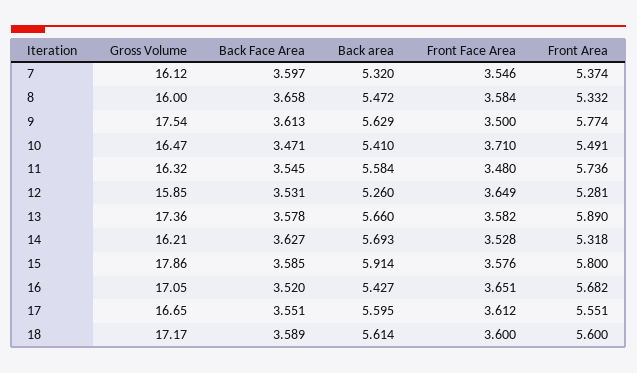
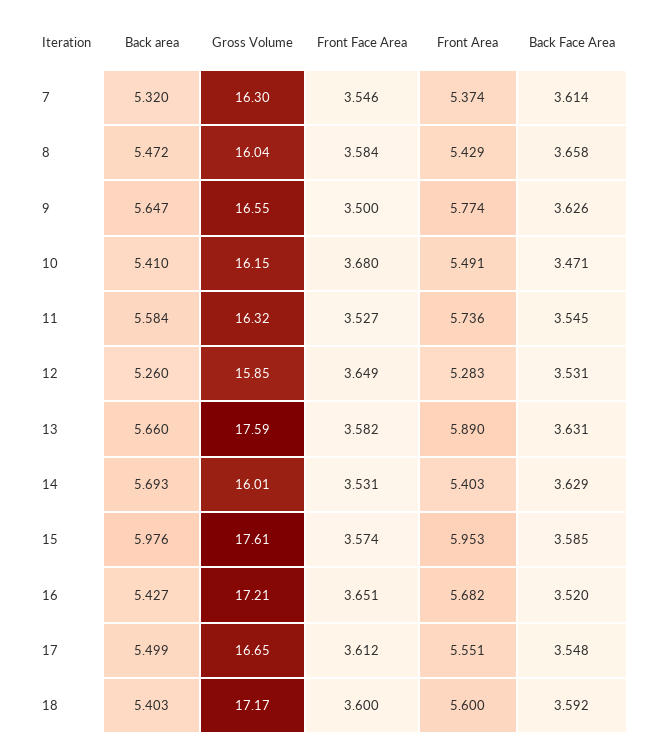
  {
    "Gross Volume": {
-     "7": 16.12,
+     "7": 16.3,
-     "8": 16,
+     "8": 16.04,
-     "9": 17.54,
+     "9": 16.55,
-     "10": 16.47,
+     "10": 16.15,
      "11": 16.32,
      "12": 15.85,
-     "13": 17.36,
+     "13": 17.59,
-     "14": 16.21,
+     "14": 16.01,
-     "15": 17.86,
+     "15": 17.61,
-     "16": 17.05,
+     "16": 17.21,
      "17": 16.65,
      "18": 17.17
    },
    "Back Face Area": {
-     "7": 3.597,
+     "7": 3.614,
      "8": 3.658,
-     "9": 3.613,
+     "9": 3.626,
      "10": 3.471,
      "11": 3.545,
      "12": 3.531,
-     "13": 3.578,
+     "13": 3.631,
-     "14": 3.627,
+     "14": 3.629,
      "15": 3.585,
      "16": 3.52,
-     "17": 3.551,
+     "17": 3.548,
-     "18": 3.589
+     "18": 3.592
    },
    "Back area": {
      "7": 5.32,
      "8": 5.472,
-     "9": 5.629,
+     "9": 5.647,
      "10": 5.41,
      "11": 5.584,
      "12": 5.26,
      "13": 5.66,
      "14": 5.693,
-     "15": 5.914,
+     "15": 5.976,
      "16": 5.427,
-     "17": 5.595,
+     "17": 5.499,
-     "18": 5.614
+     "18": 5.403
    },
    "Front Face Area": {
      "7": 3.546,
      "8": 3.584,
      "9": 3.5,
-     "10": 3.71,
+     "10": 3.68,
-     "11": 3.48,
+     "11": 3.527,
      "12": 3.649,
      "13": 3.582,
-     "14": 3.528,
+     "14": 3.531,
-     "15": 3.576,
+     "15": 3.574,
      "16": 3.651,
      "17": 3.612,
      "18": 3.6
    },
    "Front Area": {
      "7": 5.374,
-     "8": 5.332,
+     "8": 5.429,
      "9": 5.774,
      "10": 5.491,
      "11": 5.736,
-     "12": 5.281,
+     "12": 5.283,
      "13": 5.89,
-     "14": 5.318,
+     "14": 5.403,
-     "15": 5.8,
+     "15": 5.953,
      "16": 5.682,
      "17": 5.551,
      "18": 5.6
    }
  }

